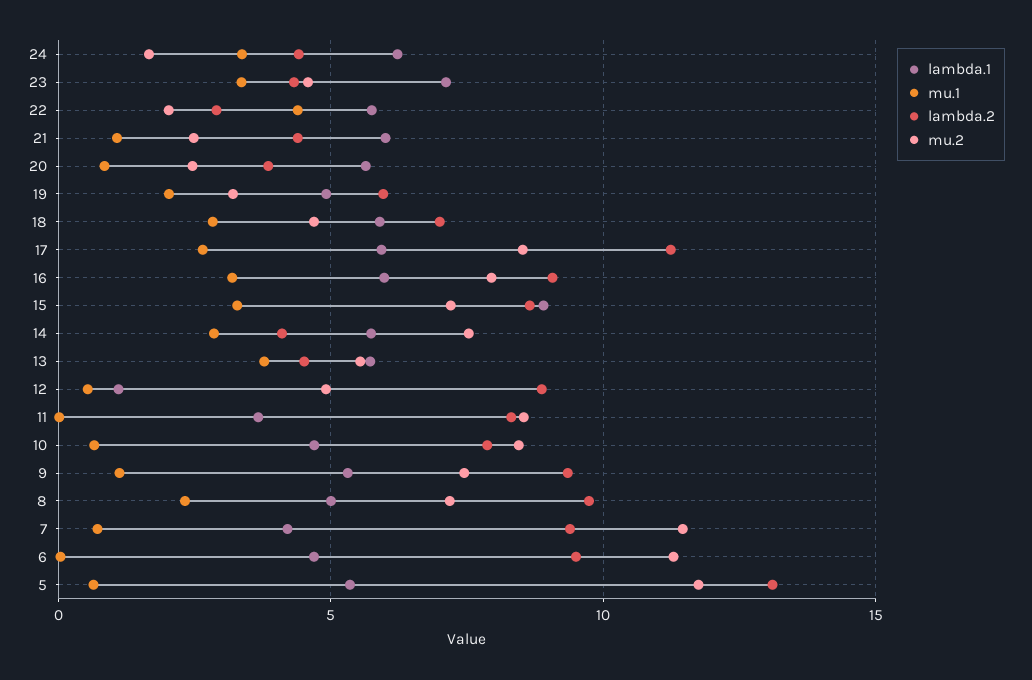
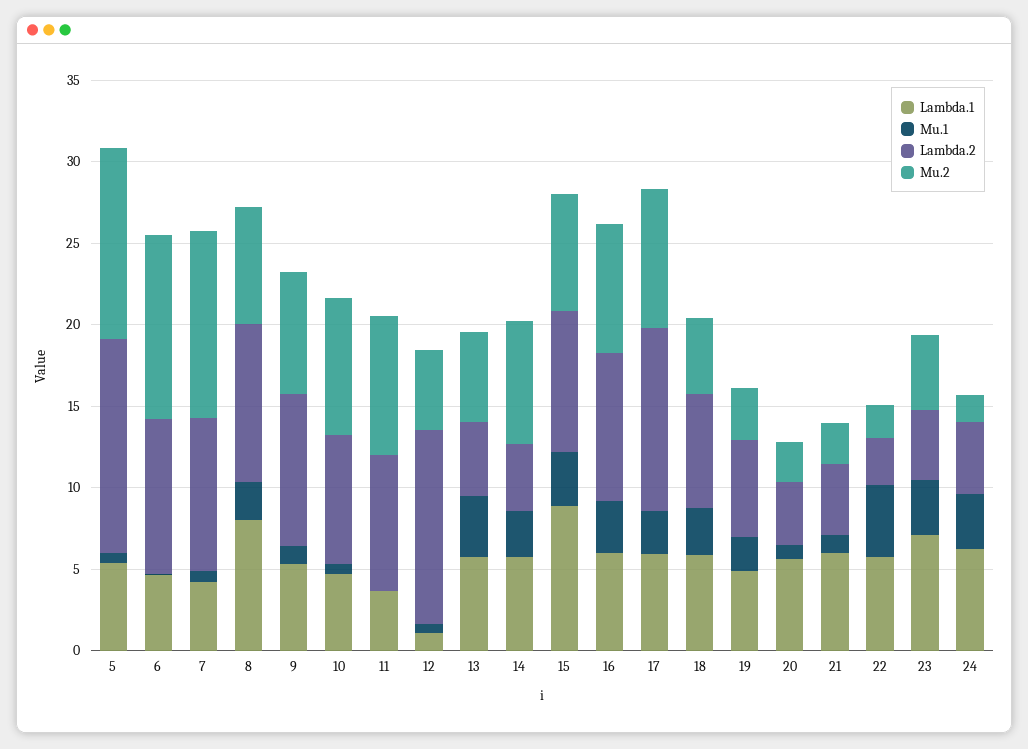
  {
    "lambda.1": {
      "24": 6,
      "23": 7,
      "22": 6,
      "21": 6,
      "20": 5.5,
      "19": 5,
      "18": 6,
      "17": 6,
      "16": 6,
      "15": 9,
      "14": 5.5,
      "13": 5.5,
      "12": 1,
      "11": 3.5,
      "10": 4.5,
      "9": 5.5,
-     "8": 5,
+     "8": 8,
      "7": 4,
      "6": 4.5,
      "5": 5.5
    },
    "mu.1": {
      "24": 3.5,
      "23": 3.5,
      "22": 4.5,
      "21": 1,
      "20": 1,
      "19": 2,
      "18": 3,
      "17": 2.5,
      "16": 3,
      "15": 3.5,
      "14": 3,
      "13": 4,
      "12": 0.5,
      "11": 0,
      "10": 0.5,
      "9": 1,
      "8": 2.5,
      "7": 0.5,
      "6": 0,
      "5": 0.5
    },
    "lambda.2": {
      "24": 4.5,
      "23": 4.5,
      "22": 3,
      "21": 4.5,
      "20": 4,
      "19": 6,
      "18": 7,
      "17": 11,
      "16": 9,
      "15": 8.5,
      "14": 4,
      "13": 4.5,
-     "12": 9,
+     "12": 12,
      "11": 8.5,
      "10": 8,
      "9": 9.5,
      "8": 9.5,
      "7": 9.5,
      "6": 9.5,
      "5": 13
    },
    "mu.2": {
      "24": 1.5,
      "23": 4.5,
      "22": 2,
      "21": 2.5,
      "20": 2.5,
      "19": 3,
      "18": 4.5,
      "17": 8.5,
      "16": 8,
      "15": 7,
      "14": 7.5,
      "13": 5.5,
      "12": 5,
      "11": 8.5,
      "10": 8.5,
      "9": 7.5,
      "8": 7,
      "7": 11.5,
      "6": 11.5,
      "5": 12
    }
  }

